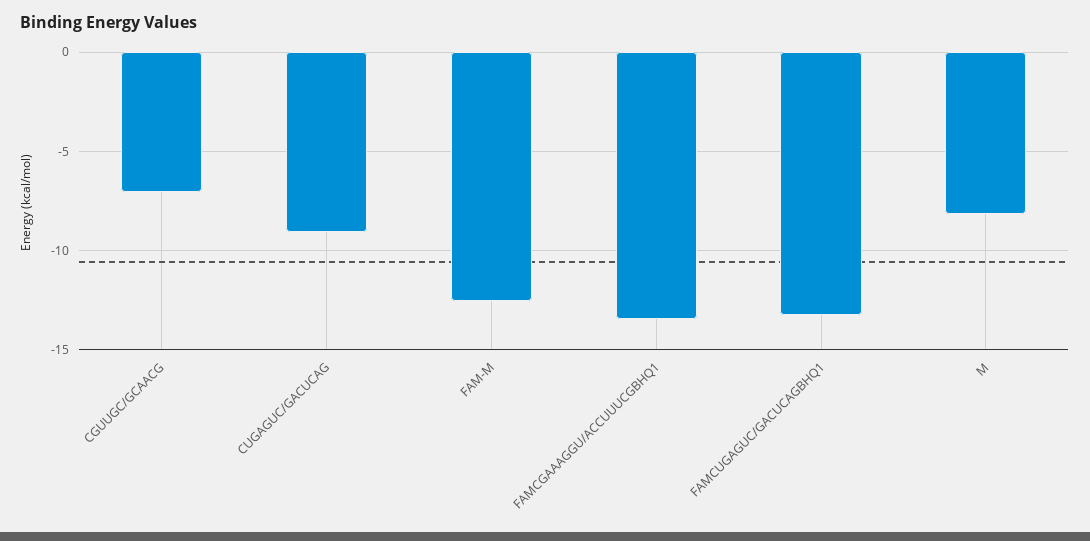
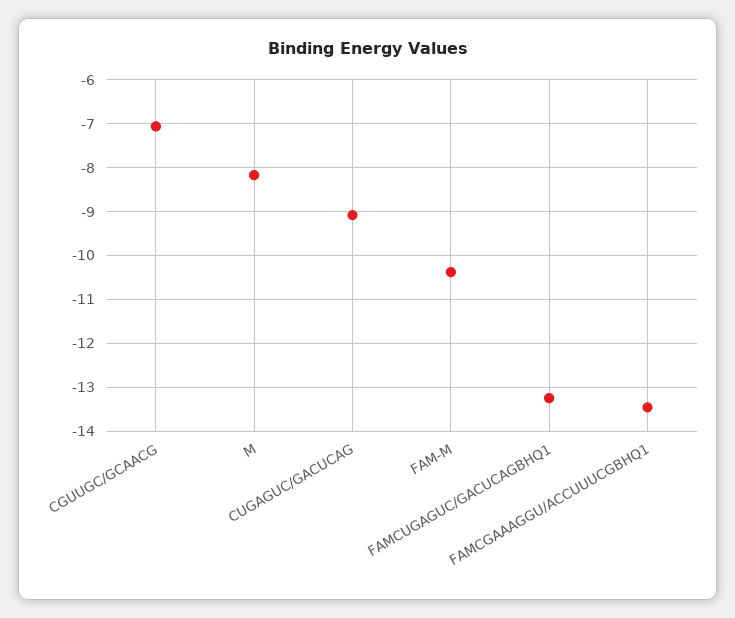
  {
    "CGUUGC/GCAACG": -7,
    "CUGAGUC/GACUCAG": -9,
-   "FAM-M": -12.5,
+   "FAM-M": -10.4,
    "FAMCGAAAGGU/ACCUUUCGBHQ1": -13.4,
    "FAMCUGAGUC/GACUCAGBHQ1": -13.2,
    "M": -8.2
  }

